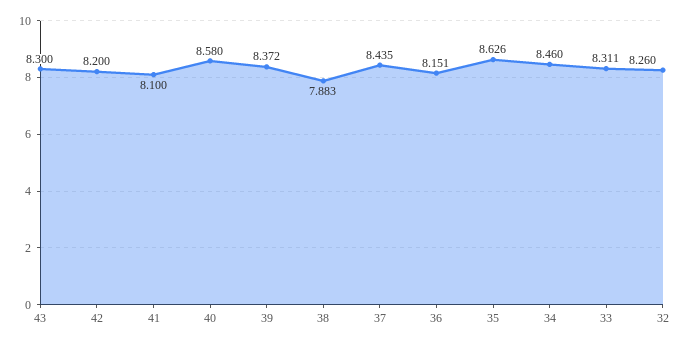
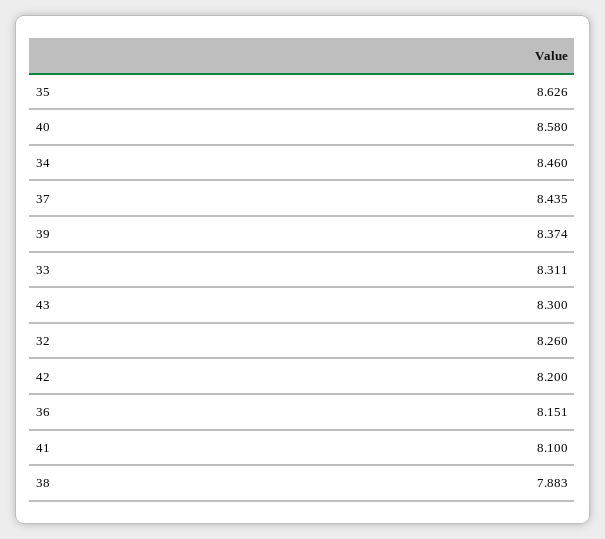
  {
    "43": 8.3,
    "42": 8.2,
    "41": 8.1,
    "40": 8.58,
-   "39": 8.372,
+   "39": 8.374,
    "38": 7.883,
    "37": 8.435,
    "36": 8.151,
    "35": 8.626,
    "34": 8.46,
    "33": 8.311,
    "32": 8.26
  }

